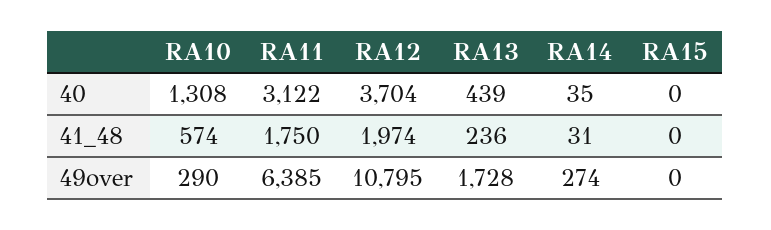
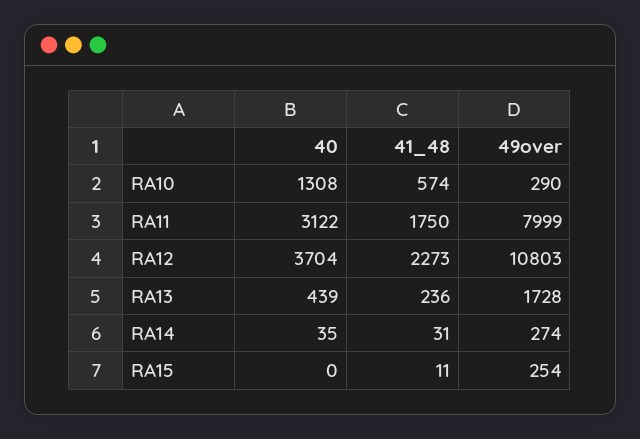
  {
    "RA10": {
      "40": 1308,
      "41_48": 574,
      "49over": 290
    },
    "RA11": {
      "40": 3122,
      "41_48": 1750,
-     "49over": 6385
+     "49over": 7999
    },
    "RA12": {
      "40": 3704,
-     "41_48": 1974,
+     "41_48": 2273,
-     "49over": 10795
+     "49over": 10803
    },
    "RA13": {
      "40": 439,
      "41_48": 236,
      "49over": 1728
    },
    "RA14": {
      "40": 35,
      "41_48": 31,
      "49over": 274
    },
    "RA15": {
      "40": 0,
-     "41_48": 0,
+     "41_48": 11,
-     "49over": 0
+     "49over": 254
    }
  }

